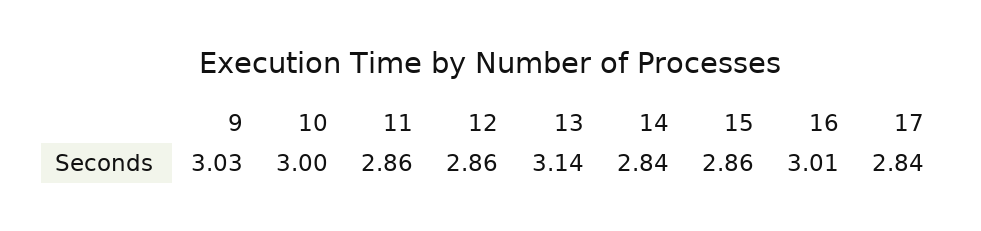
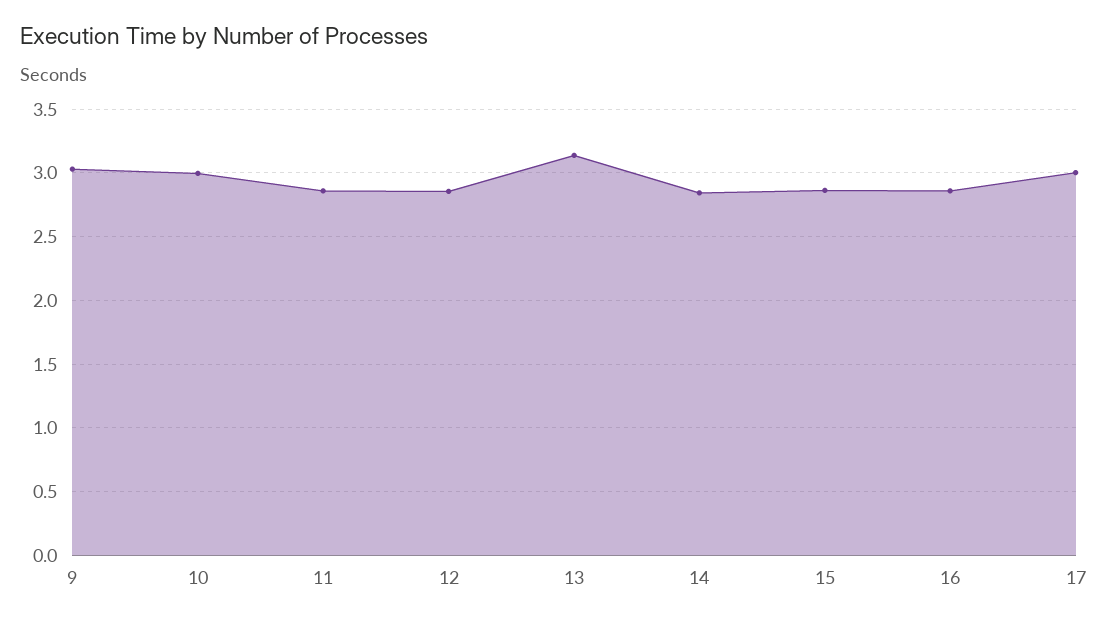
  {
    "9": 3.03,
    "10": 3,
    "11": 2.86,
    "12": 2.86,
    "13": 3.14,
    "14": 2.84,
    "15": 2.86,
-   "16": 3.01,
+   "16": 2.85,
-   "17": 2.84
+   "17": 3
  }

